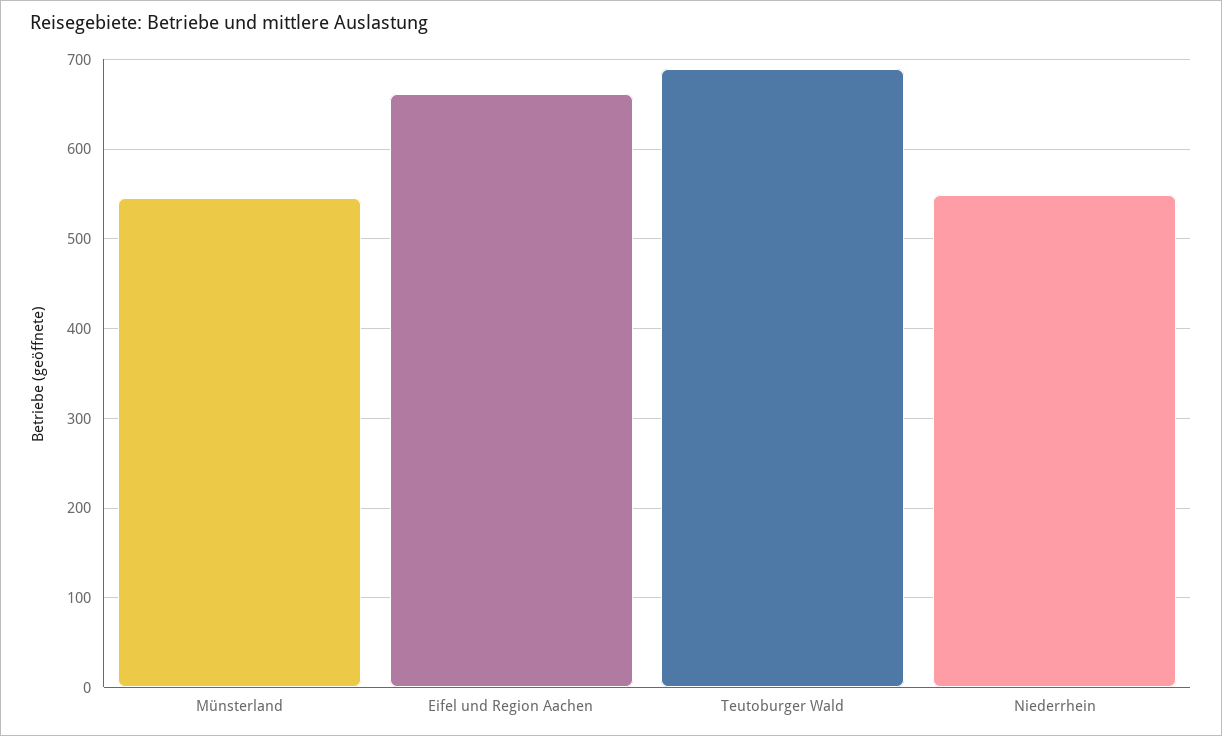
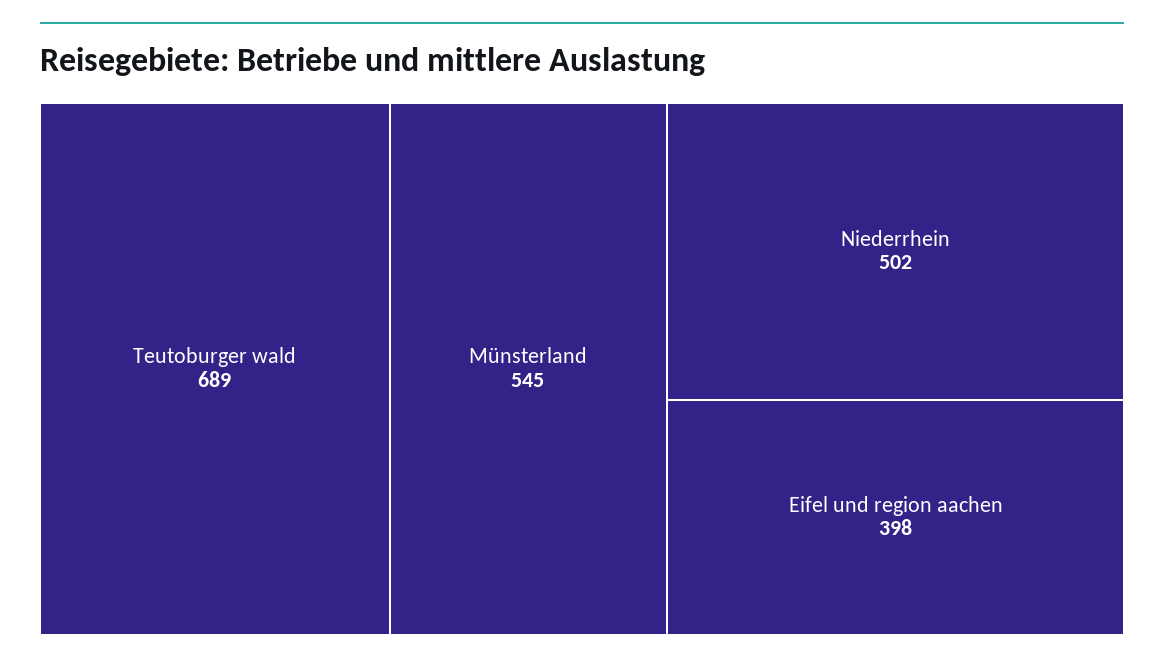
  {
    "Münsterland": 545,
-   "Eifel und Region Aachen": 660,
+   "Eifel und Region Aachen": 398,
    "Teutoburger Wald": 689,
-   "Niederrhein": 550
+   "Niederrhein": 502
  }

